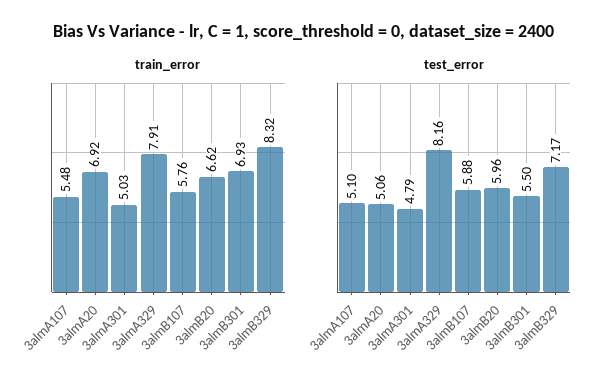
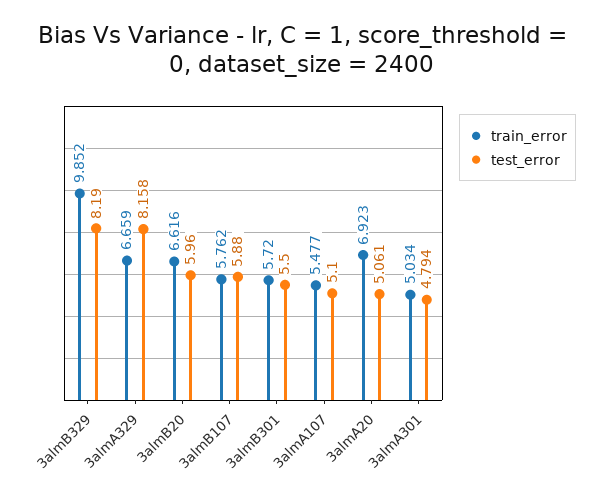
  {
    "train_error": {
      "3almA107": 5.477,
      "3almA20": 6.923,
      "3almA301": 5.034,
-     "3almA329": 7.91,
+     "3almA329": 6.659,
      "3almB107": 5.762,
      "3almB20": 6.616,
-     "3almB301": 6.93,
+     "3almB301": 5.72,
-     "3almB329": 8.32
+     "3almB329": 9.852
    },
    "test_error": {
      "3almA107": 5.1,
      "3almA20": 5.061,
      "3almA301": 4.794,
      "3almA329": 8.158,
      "3almB107": 5.88,
      "3almB20": 5.96,
      "3almB301": 5.5,
-     "3almB329": 7.17
+     "3almB329": 8.19
    }
  }

